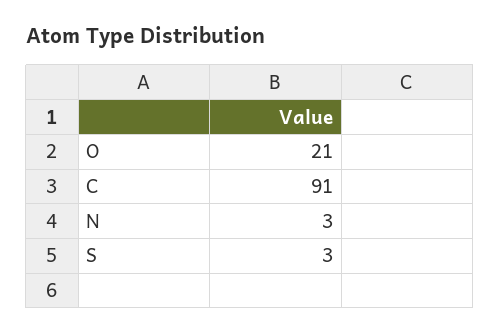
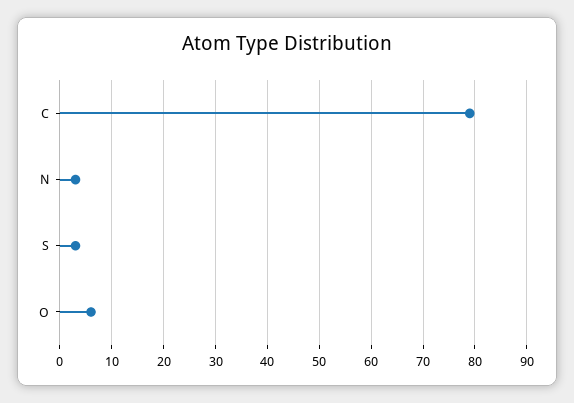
  {
-   "O": 21,
+   "O": 5,
-   "C": 91,
+   "C": 80,
    "N": 3,
    "S": 3
  }

